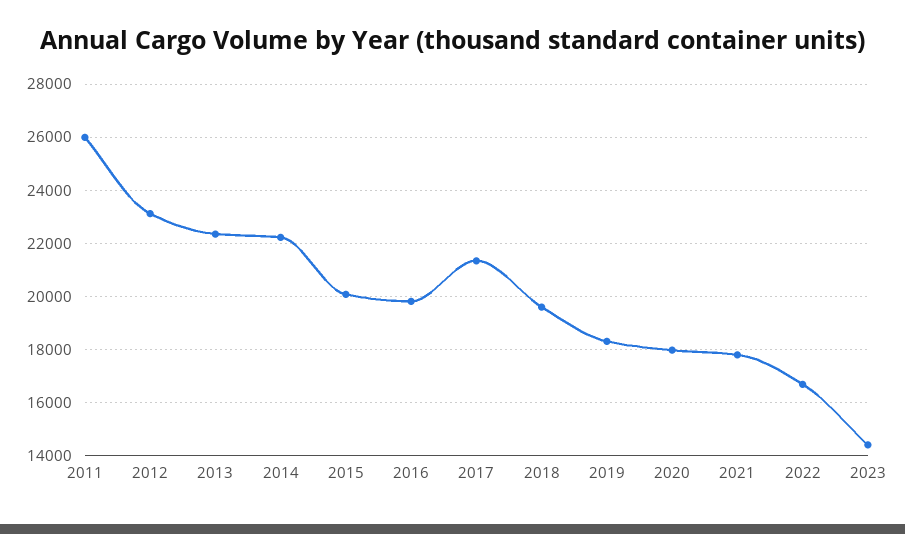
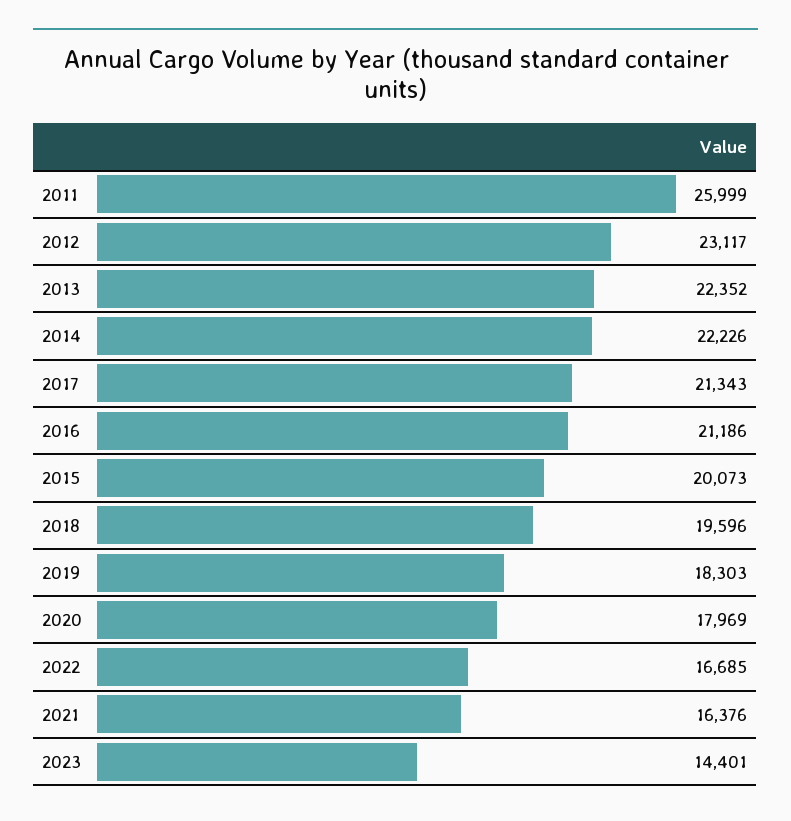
  {
    "2011": 25999,
    "2012": 23117,
    "2013": 22352,
    "2014": 22226,
    "2015": 20073,
-   "2016": 19750,
+   "2016": 21186,
    "2017": 21343,
    "2018": 19596,
    "2019": 18303,
    "2020": 17969,
-   "2021": 17750,
+   "2021": 16376,
    "2022": 16685,
    "2023": 14401
  }

